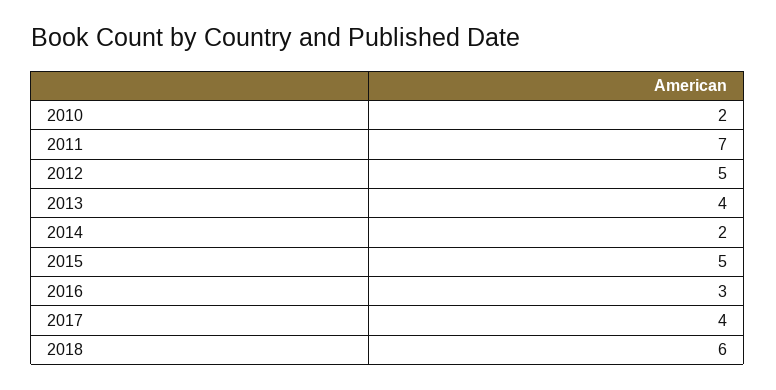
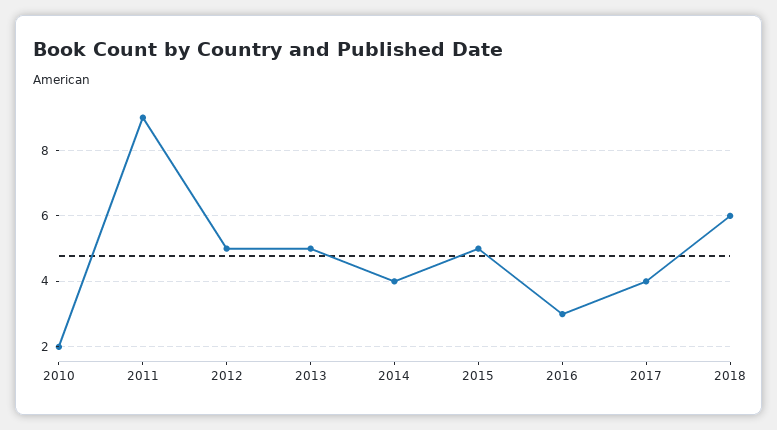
  {
    "2010": 2,
-   "2011": 7,
+   "2011": 9,
    "2012": 5,
-   "2013": 4,
+   "2013": 5,
-   "2014": 2,
+   "2014": 4,
    "2015": 5,
    "2016": 3,
    "2017": 4,
    "2018": 6
  }

